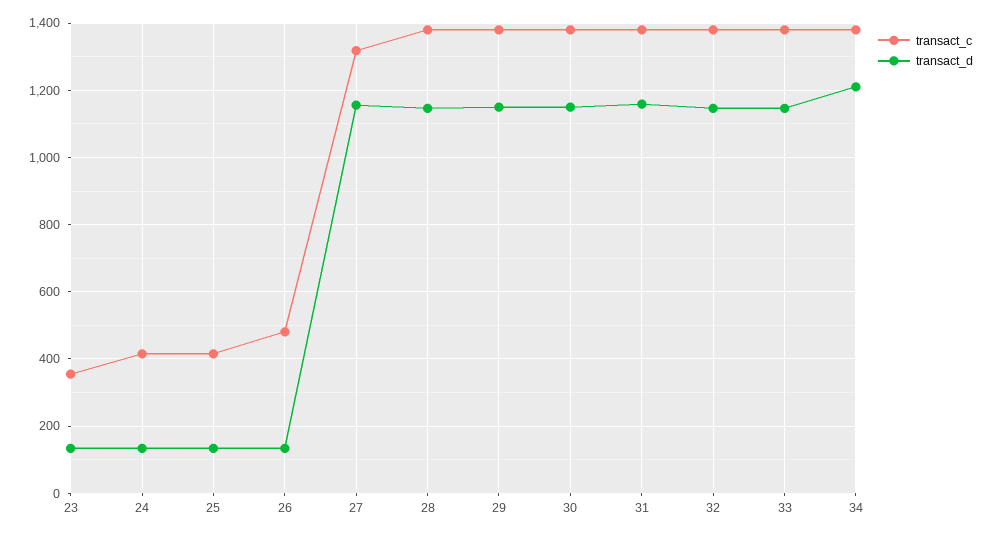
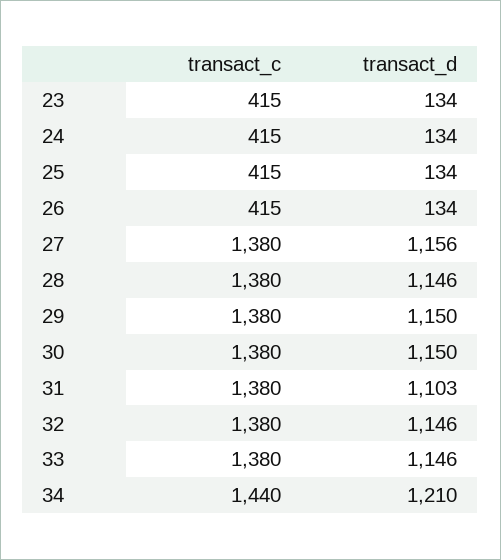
  {
    "transact_c": {
-     "23": 360,
+     "23": 415,
      "24": 415,
      "25": 415,
-     "26": 480,
+     "26": 415,
-     "27": 1320,
+     "27": 1380,
      "28": 1380,
      "29": 1380,
      "30": 1380,
      "31": 1380,
      "32": 1380,
      "33": 1380,
-     "34": 1380
+     "34": 1440
    },
    "transact_d": {
      "23": 134,
      "24": 134,
      "25": 134,
      "26": 134,
      "27": 1156,
      "28": 1146,
      "29": 1150,
      "30": 1150,
-     "31": 1160,
+     "31": 1103,
      "32": 1146,
      "33": 1146,
      "34": 1210
    }
  }

